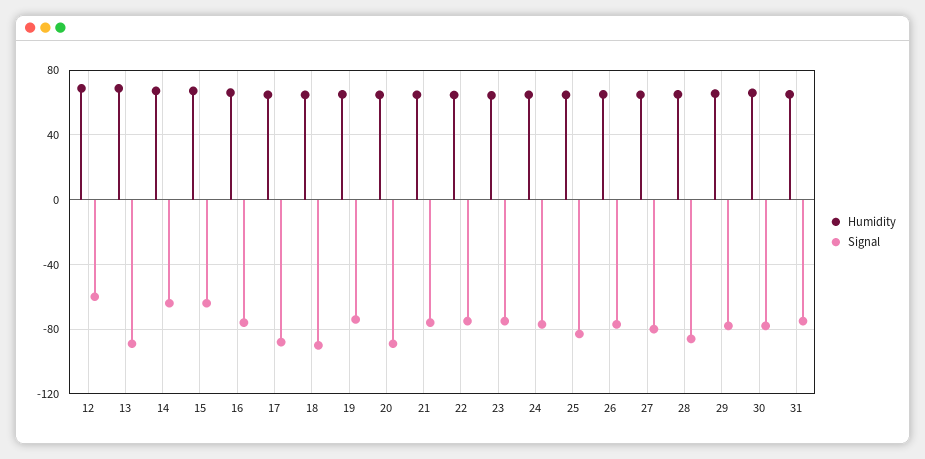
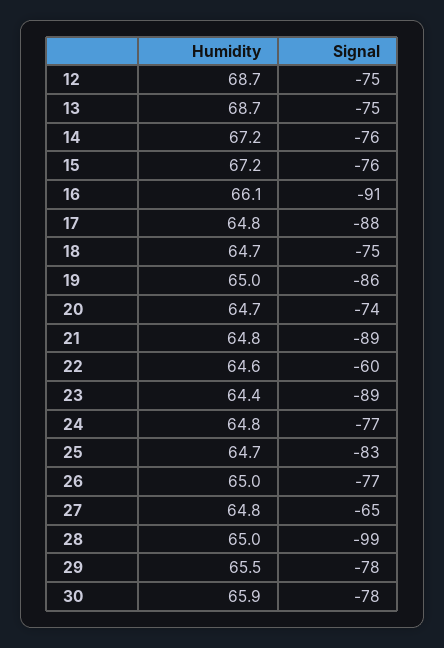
  {
    "Humidity": {
      "12": 68.7,
      "13": 68.7,
      "14": 67.2,
      "15": 67.2,
      "16": 66.1,
      "17": 64.8,
      "18": 64.7,
      "19": 65,
      "20": 64.7,
      "21": 64.8,
      "22": 64.6,
      "23": 64.4,
      "24": 64.8,
      "25": 64.7,
      "26": 65,
      "27": 64.8,
      "28": 65,
      "29": 65.5,
-     "30": 65.9,
+     "30": 65.9
-     "31": 65
    },
    "Signal": {
-     "12": -60,
+     "12": -75,
-     "13": -90,
+     "13": -75,
-     "14": -65,
+     "14": -76,
-     "15": -65,
+     "15": -76,
-     "16": -75,
+     "16": -91,
      "17": -88,
-     "18": -90,
+     "18": -75,
-     "19": -75,
+     "19": -86,
-     "20": -90,
+     "20": -74,
-     "21": -75,
+     "21": -89,
-     "22": -75,
+     "22": -60,
-     "23": -75,
+     "23": -89,
      "24": -77,
      "25": -83,
      "26": -77,
-     "27": -80,
+     "27": -65,
-     "28": -85,
+     "28": -99,
      "29": -78,
-     "30": -78,
+     "30": -78
-     "31": -75
    }
  }

